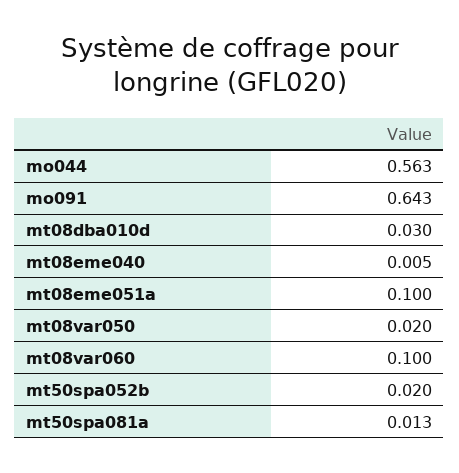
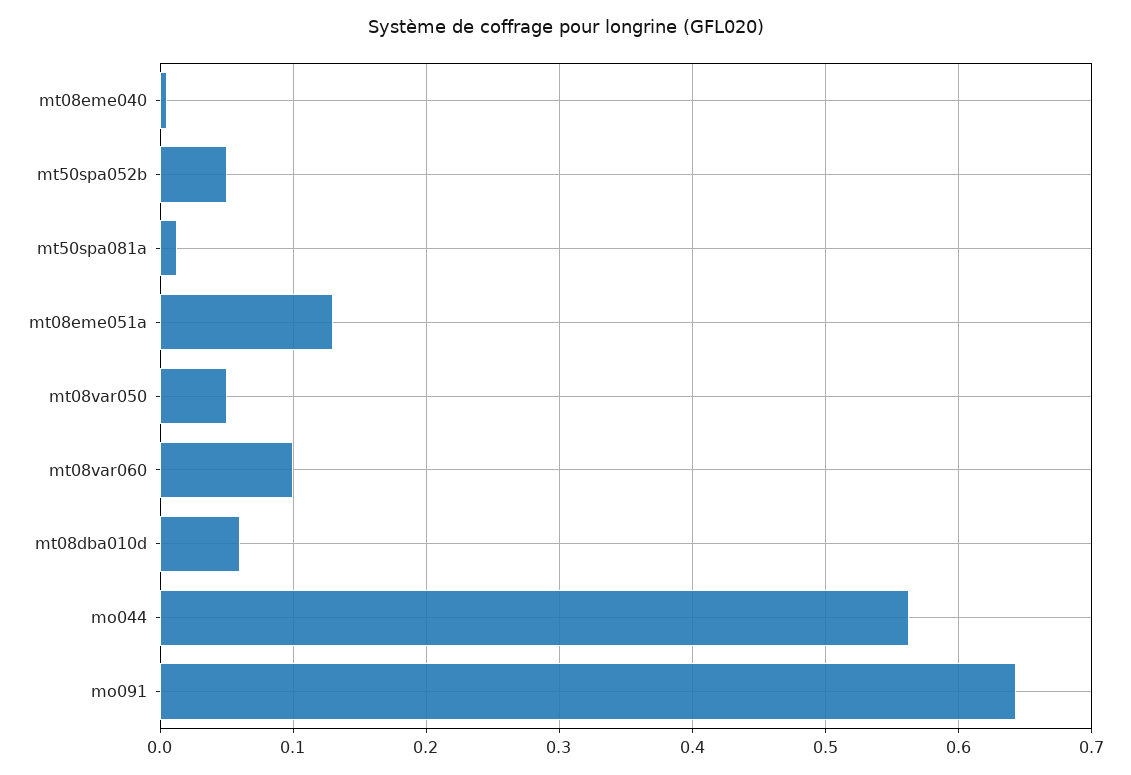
  {
    "mo044": 0.563,
    "mo091": 0.643,
-   "mt08dba010d": 0.03,
+   "mt08dba010d": 0.06,
    "mt08eme040": 0.005,
-   "mt08eme051a": 0.1,
+   "mt08eme051a": 0.13,
-   "mt08var050": 0.02,
+   "mt08var050": 0.05,
    "mt08var060": 0.1,
-   "mt50spa052b": 0.02,
+   "mt50spa052b": 0.05,
    "mt50spa081a": 0.013
  }

